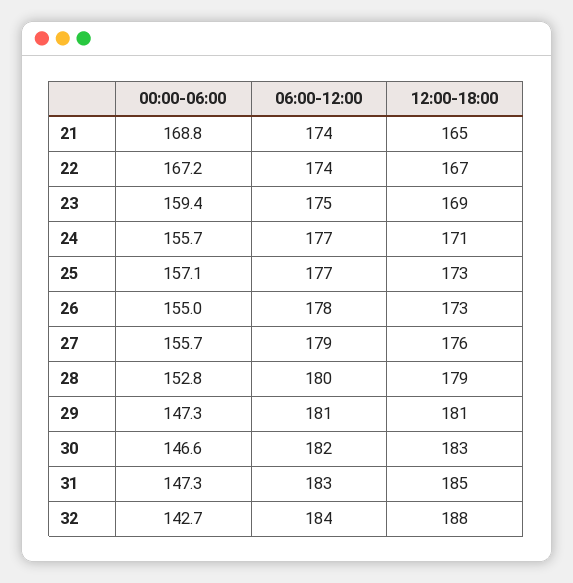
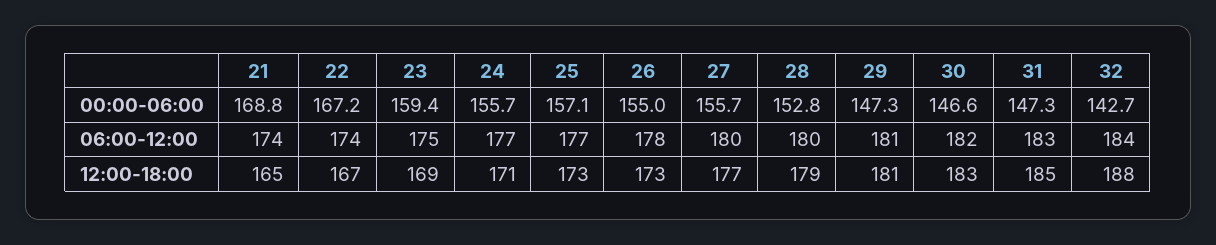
  {
    "00:00-06:00": {
      "21": 168.8,
      "22": 167.2,
      "23": 159.4,
      "24": 155.7,
      "25": 157.1,
      "26": 155,
      "27": 155.7,
      "28": 152.8,
      "29": 147.3,
      "30": 146.6,
      "31": 147.3,
      "32": 142.7
    },
    "06:00-12:00": {
      "21": 174,
      "22": 174,
      "23": 175,
      "24": 177,
      "25": 177,
      "26": 178,
-     "27": 179,
+     "27": 180,
      "28": 180,
      "29": 181,
      "30": 182,
      "31": 183,
      "32": 184
    },
    "12:00-18:00": {
      "21": 165,
      "22": 167,
      "23": 169,
      "24": 171,
      "25": 173,
      "26": 173,
-     "27": 176,
+     "27": 177,
      "28": 179,
      "29": 181,
      "30": 183,
      "31": 185,
      "32": 188
    }
  }

